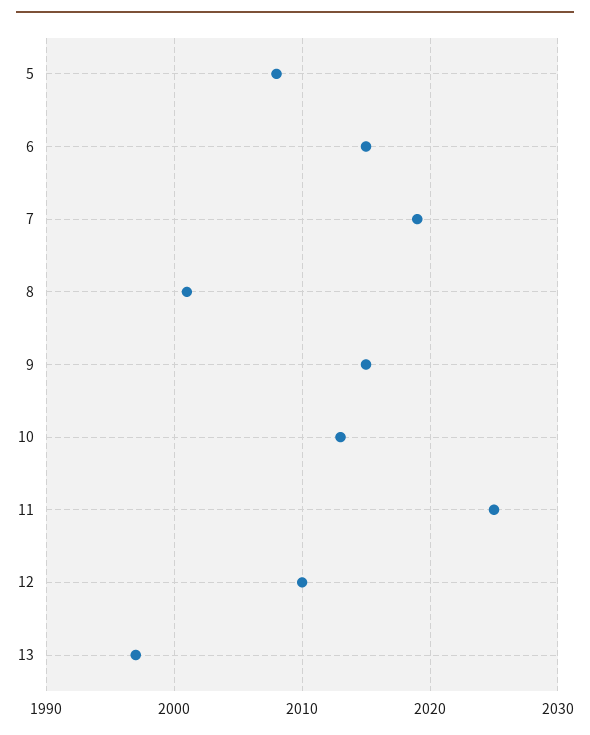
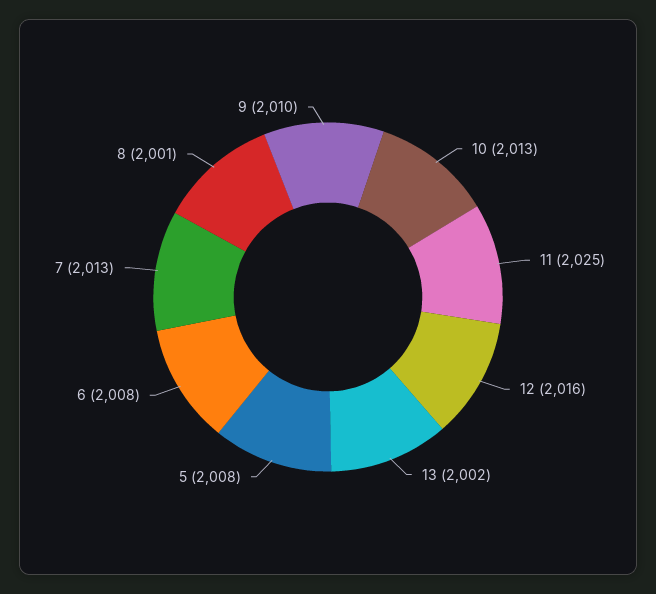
  {
    "5": 2008,
-   "6": 2015,
+   "6": 2008,
-   "7": 2019,
+   "7": 2013,
    "8": 2001,
-   "9": 2015,
+   "9": 2010,
    "10": 2013,
    "11": 2025,
-   "12": 2010,
+   "12": 2016,
-   "13": 1997
+   "13": 2002
  }

